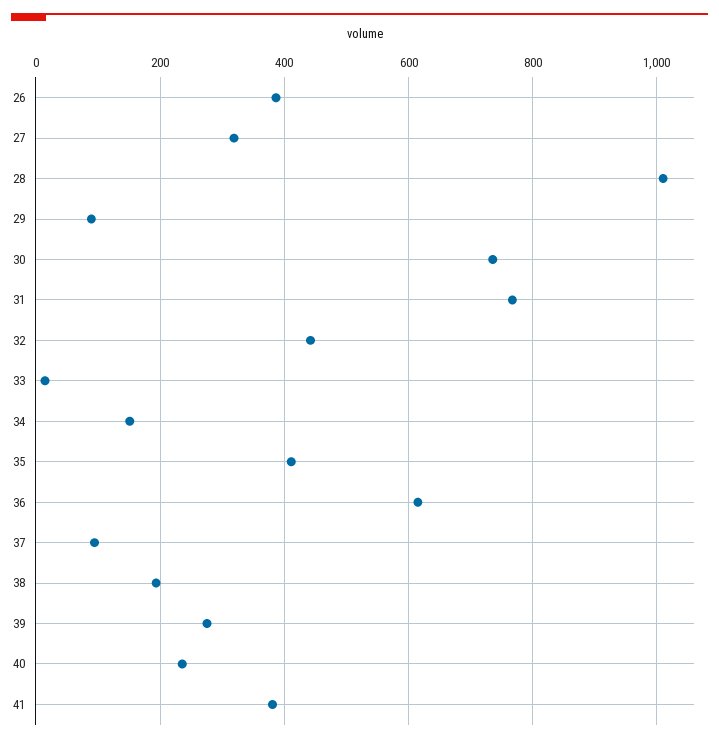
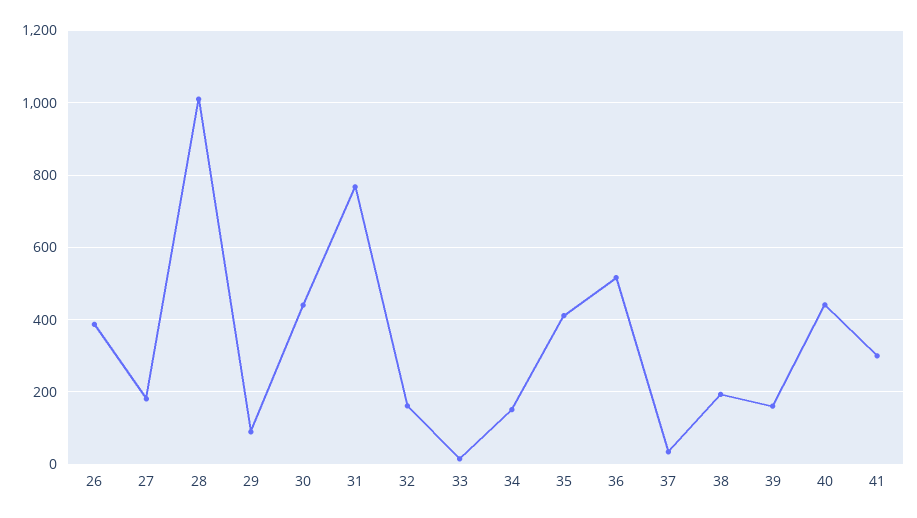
  {
    "26": 380,
-   "27": 320,
+   "27": 180,
    "28": 1000,
    "29": 80,
-   "30": 740,
+   "30": 440,
    "31": 760,
-   "32": 440,
+   "32": 160,
    "33": 20,
    "34": 160,
    "35": 420,
-   "36": 620,
+   "36": 520,
-   "37": 100,
+   "37": 40,
    "38": 200,
-   "39": 280,
+   "39": 160,
-   "40": 240,
+   "40": 440,
-   "41": 380
+   "41": 300
  }

